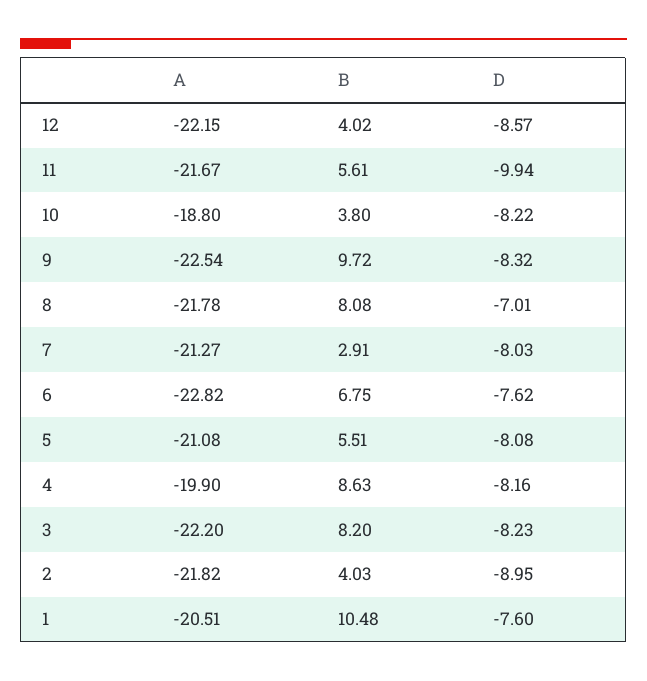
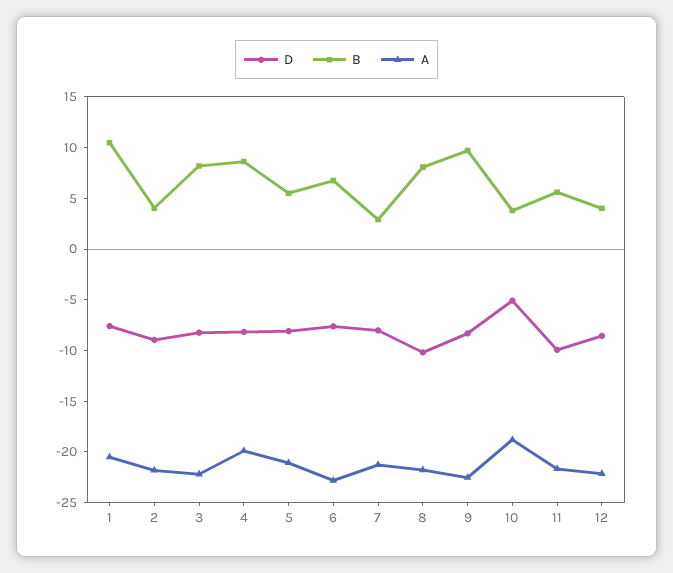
  {
    "A": {
      "12": -22.15,
      "11": -21.67,
      "10": -18.8,
      "9": -22.54,
      "8": -21.78,
      "7": -21.27,
      "6": -22.82,
      "5": -21.08,
      "4": -19.9,
      "3": -22.2,
      "2": -21.82,
      "1": -20.51
    },
    "B": {
      "12": 4.02,
      "11": 5.61,
      "10": 3.8,
      "9": 9.72,
      "8": 8.08,
      "7": 2.91,
      "6": 6.75,
      "5": 5.51,
      "4": 8.63,
      "3": 8.2,
      "2": 4.03,
      "1": 10.48
    },
    "D": {
      "12": -8.57,
      "11": -9.94,
-     "10": -8.22,
+     "10": -5,
      "9": -8.32,
-     "8": -7.01,
+     "8": -10,
      "7": -8.03,
      "6": -7.62,
      "5": -8.08,
      "4": -8.16,
      "3": -8.23,
      "2": -8.95,
      "1": -7.6
    }
  }

